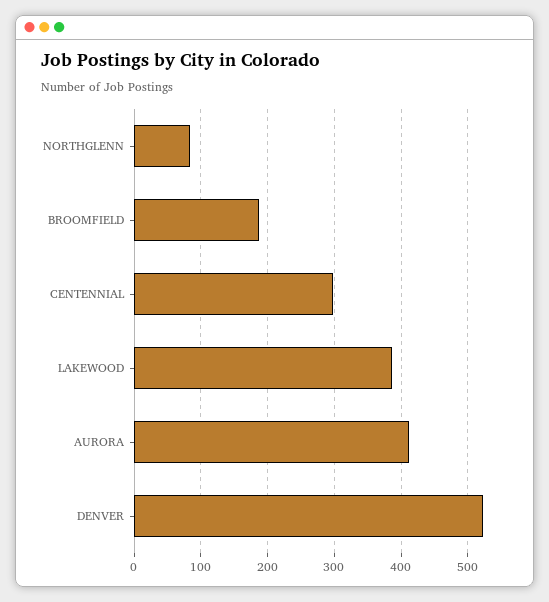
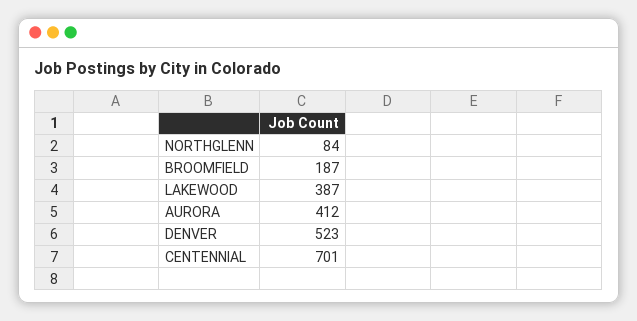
  {
    "NORTHGLENN": 84,
    "BROOMFIELD": 187,
-   "CENTENNIAL": 300,
+   "CENTENNIAL": 701,
    "LAKEWOOD": 387,
    "AURORA": 412,
    "DENVER": 523
  }

